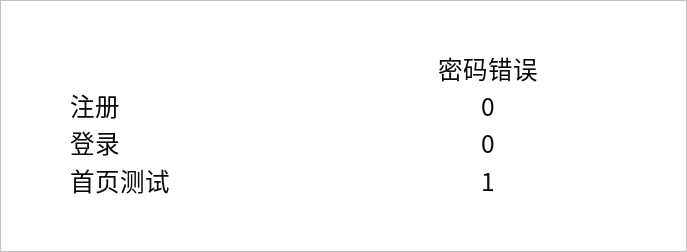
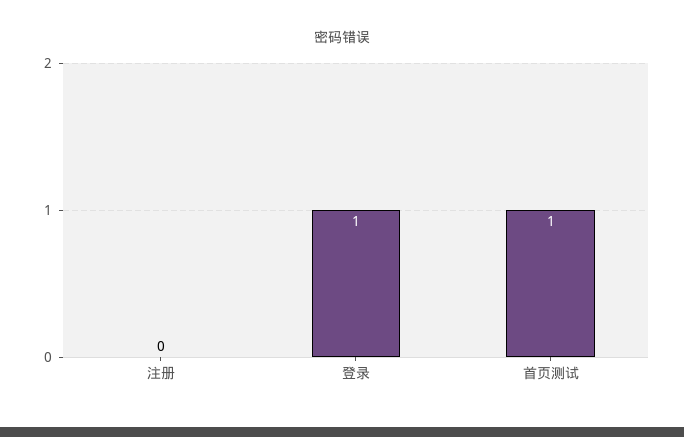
  {
    "注册": 0,
-   "登录": 0,
+   "登录": 1,
    "首页测试": 1
  }

